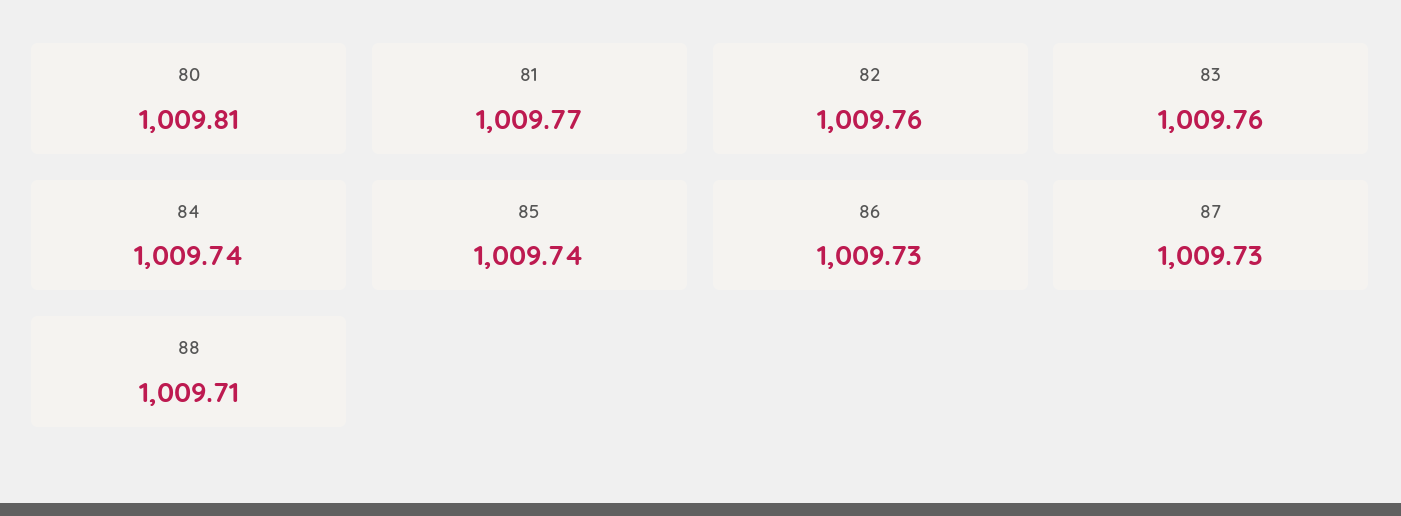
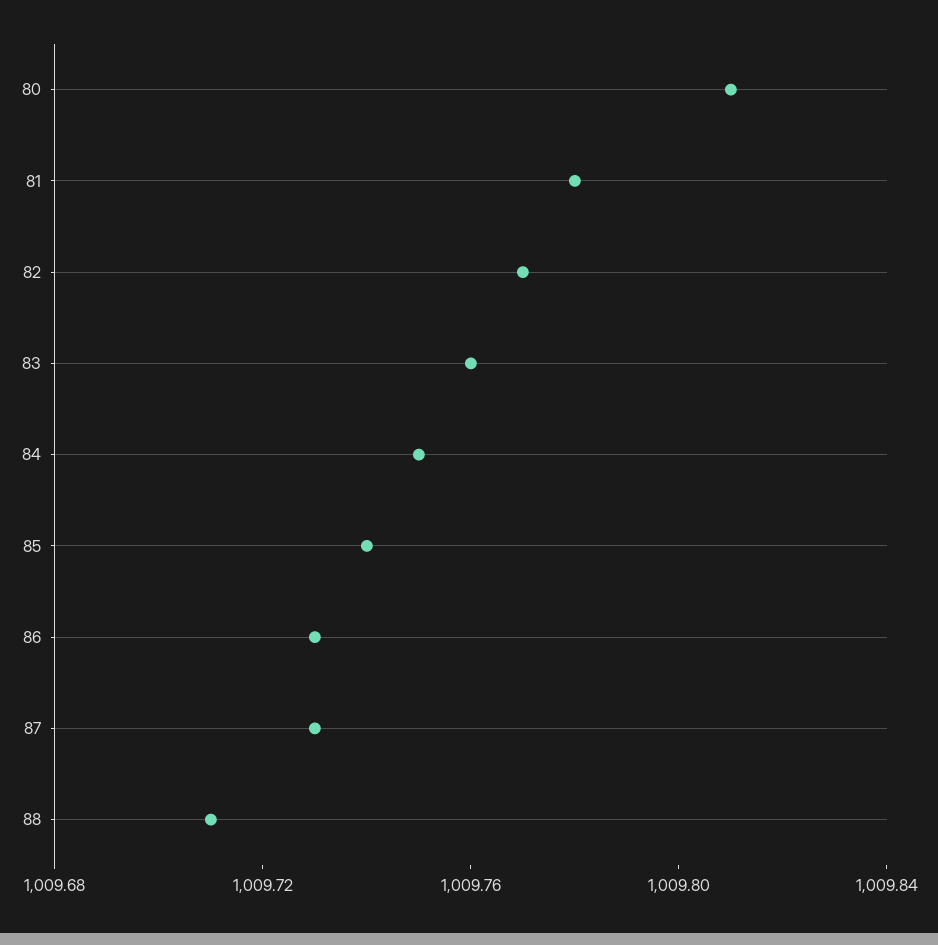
  {
    "80": 1009.81,
-   "81": 1009.77,
+   "81": 1009.78,
-   "82": 1009.76,
+   "82": 1009.77,
    "83": 1009.76,
-   "84": 1009.74,
+   "84": 1009.75,
    "85": 1009.74,
    "86": 1009.73,
    "87": 1009.73,
    "88": 1009.71
  }

